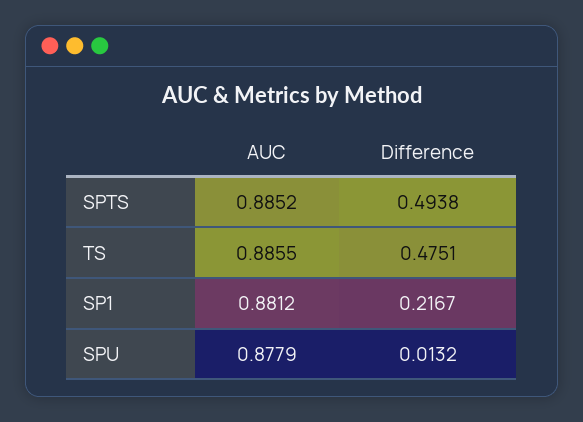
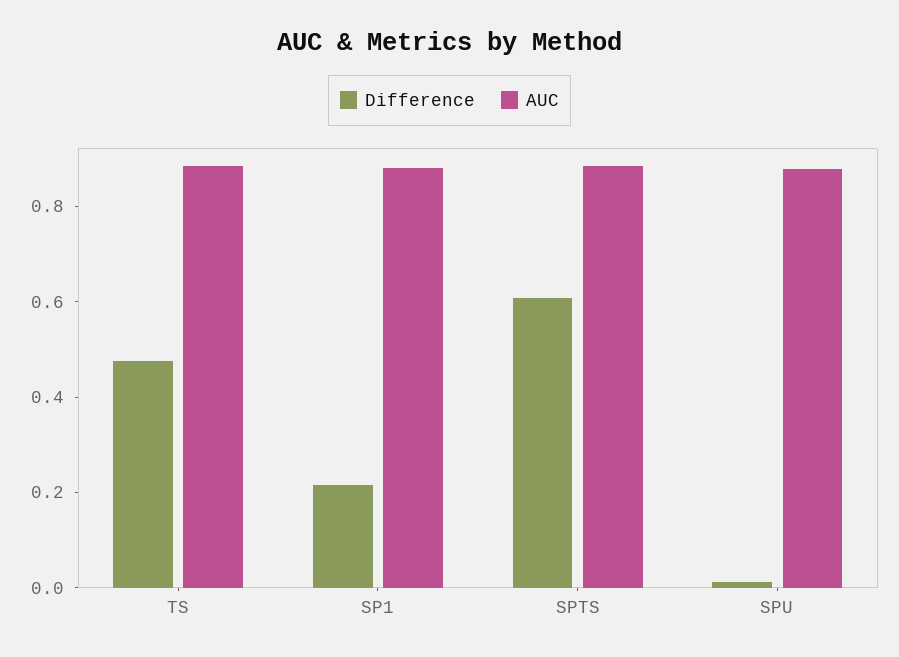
  {
    "AUC": {
      "SPTS": 0.8852,
      "TS": 0.8855,
      "SP1": 0.8812,
      "SPU": 0.8779
    },
    "Difference": {
-     "SPTS": 0.4938,
+     "SPTS": 0.6,
      "TS": 0.4751,
      "SP1": 0.2167,
      "SPU": 0.0132
    }
  }

